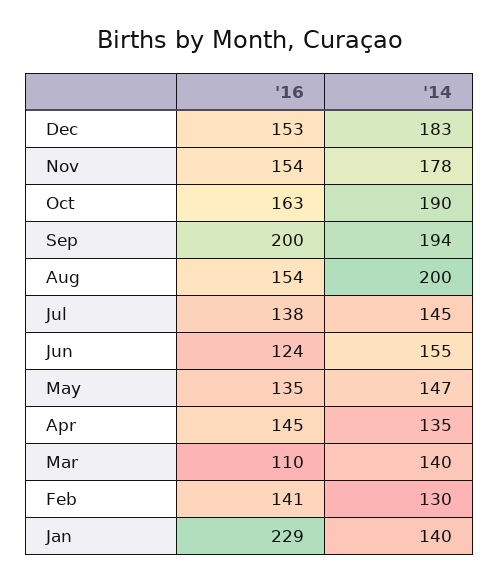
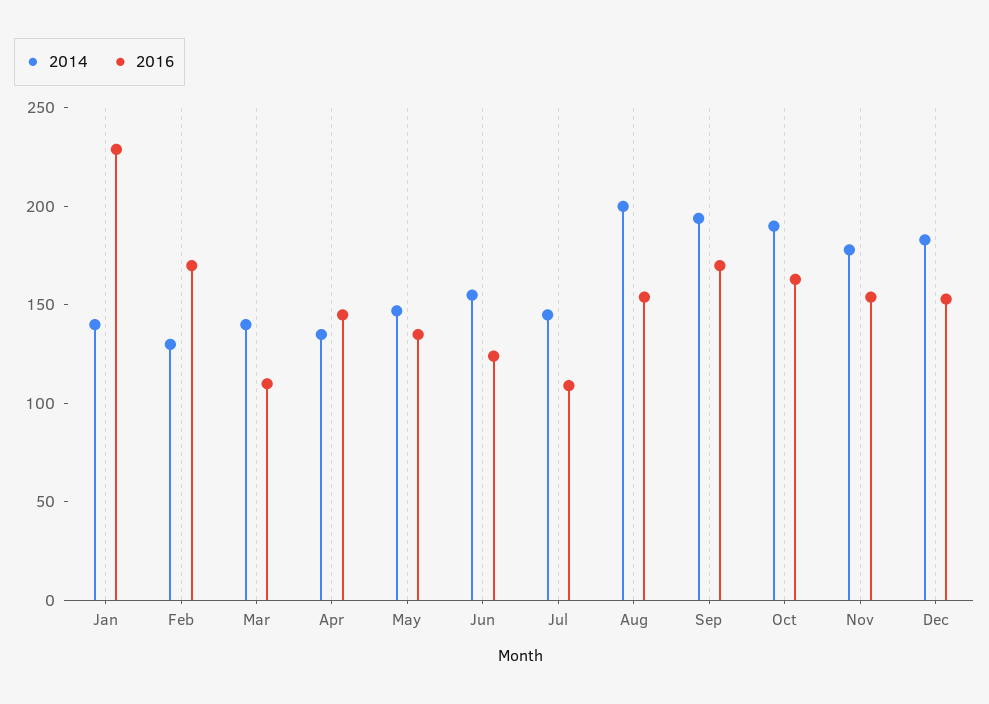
  {
    "'16": {
      "Dec": 153,
      "Nov": 154,
      "Oct": 163,
-     "Sep": 200,
+     "Sep": 170,
      "Aug": 154,
-     "Jul": 138,
+     "Jul": 110,
      "Jun": 124,
      "May": 135,
      "Apr": 145,
      "Mar": 110,
-     "Feb": 141,
+     "Feb": 170,
      "Jan": 229
    },
    "'14": {
      "Dec": 183,
      "Nov": 178,
      "Oct": 190,
      "Sep": 194,
      "Aug": 200,
      "Jul": 145,
      "Jun": 155,
      "May": 147,
      "Apr": 135,
      "Mar": 140,
      "Feb": 130,
      "Jan": 140
    }
  }

